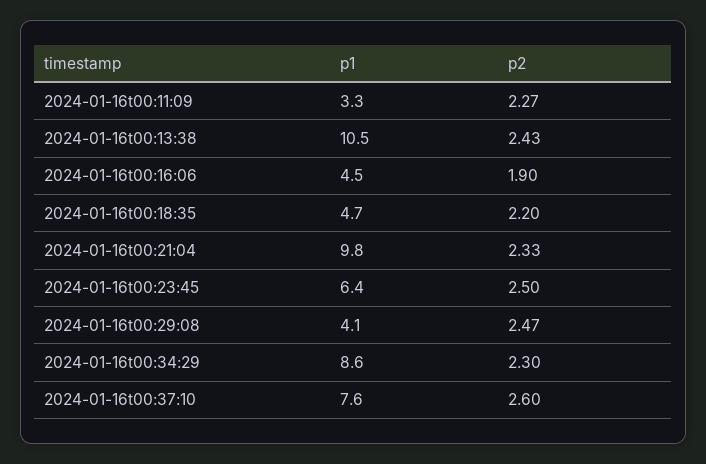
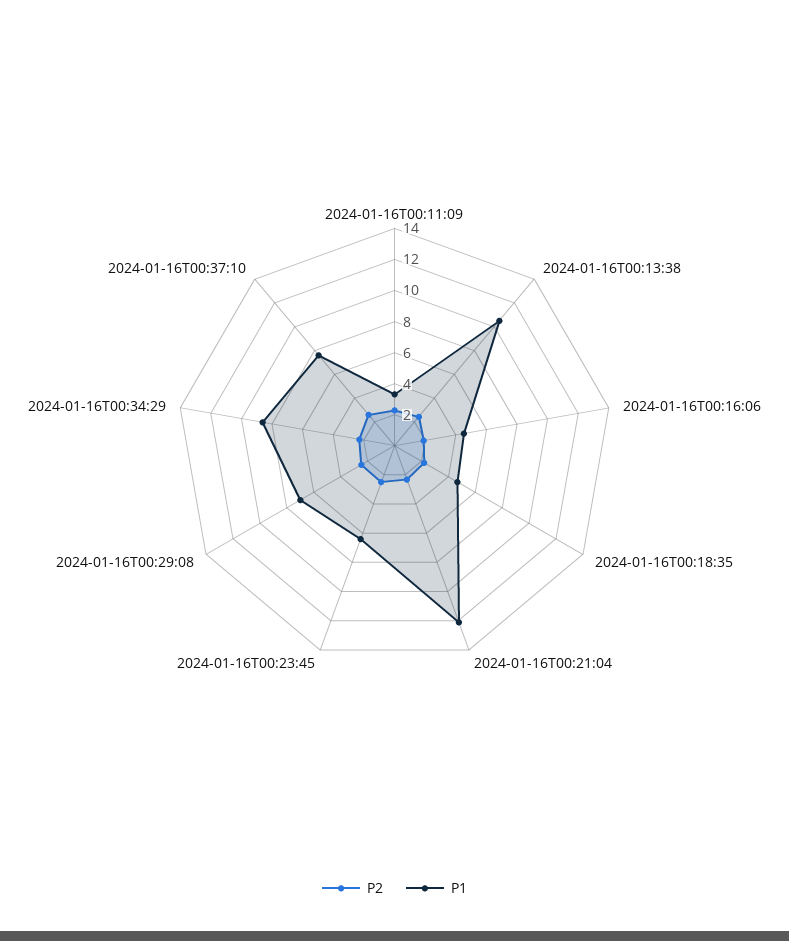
  {
    "p1": {
      "2024-01-16t00:11:09": 3.3,
      "2024-01-16t00:13:38": 10.5,
      "2024-01-16t00:16:06": 4.5,
      "2024-01-16t00:18:35": 4.7,
-     "2024-01-16t00:21:04": 9.8,
+     "2024-01-16t00:21:04": 12,
      "2024-01-16t00:23:45": 6.4,
-     "2024-01-16t00:29:08": 4.1,
+     "2024-01-16t00:29:08": 7,
      "2024-01-16t00:34:29": 8.6,
      "2024-01-16t00:37:10": 7.6
    },
    "p2": {
      "2024-01-16t00:11:09": 2.27,
      "2024-01-16t00:13:38": 2.43,
      "2024-01-16t00:16:06": 1.9,
      "2024-01-16t00:18:35": 2.2,
      "2024-01-16t00:21:04": 2.33,
      "2024-01-16t00:23:45": 2.5,
      "2024-01-16t00:29:08": 2.47,
      "2024-01-16t00:34:29": 2.3,
      "2024-01-16t00:37:10": 2.6
    }
  }

